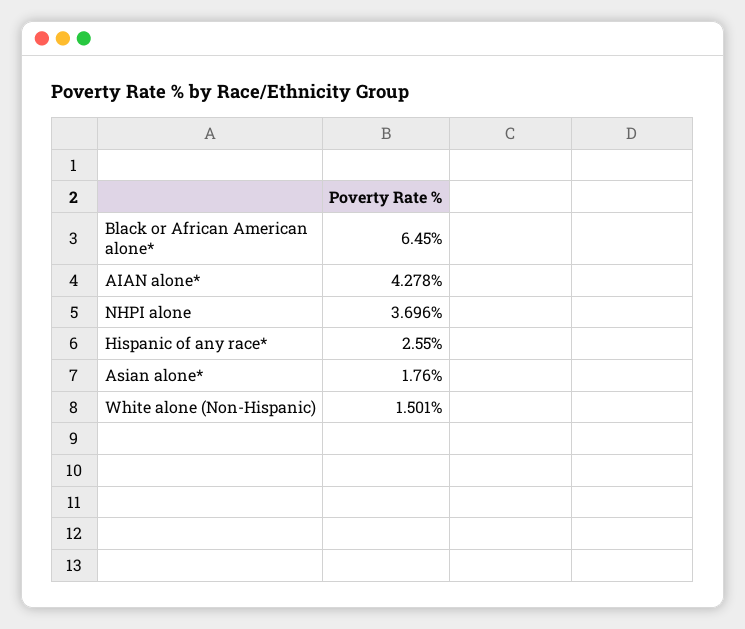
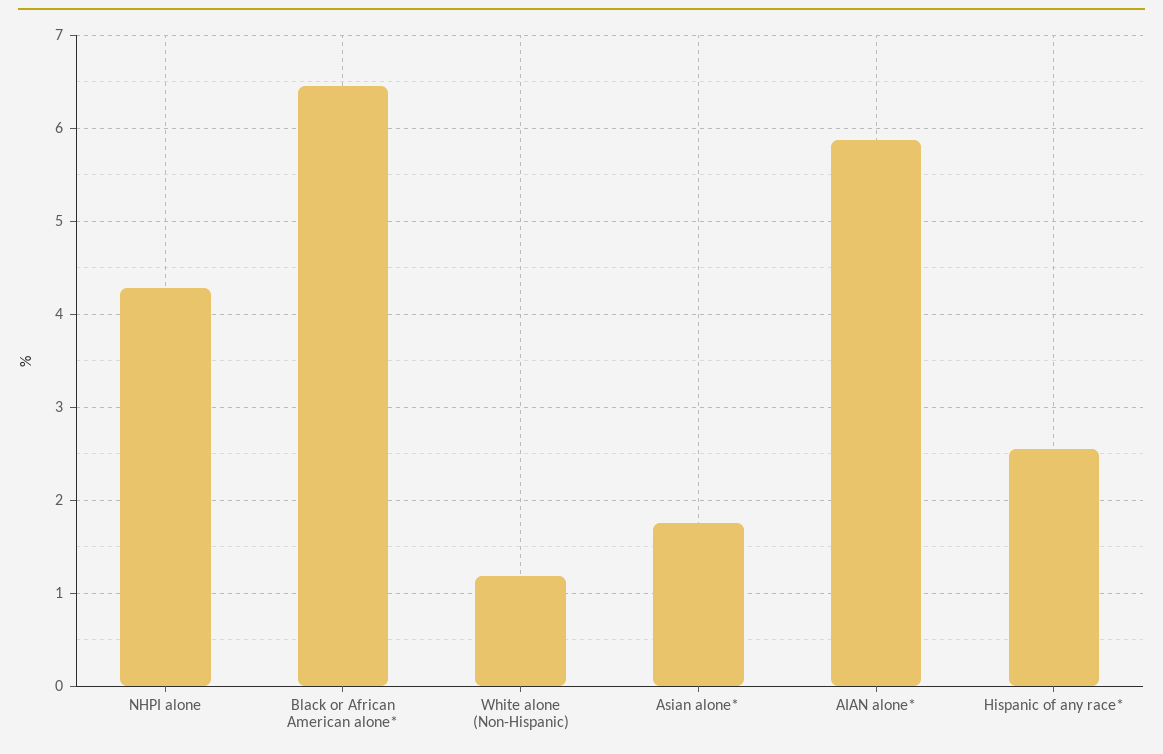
  {
    "Black or African American alone*": 6.45,
-   "AIAN alone*": 4.278,
+   "AIAN alone*": 5.9,
-   "NHPI alone": 3.696,
+   "NHPI alone": 4.3,
    "Hispanic of any race*": 2.55,
    "Asian alone*": 1.76,
-   "White alone (Non-Hispanic)": 1.501
+   "White alone (Non-Hispanic)": 1.2
  }

